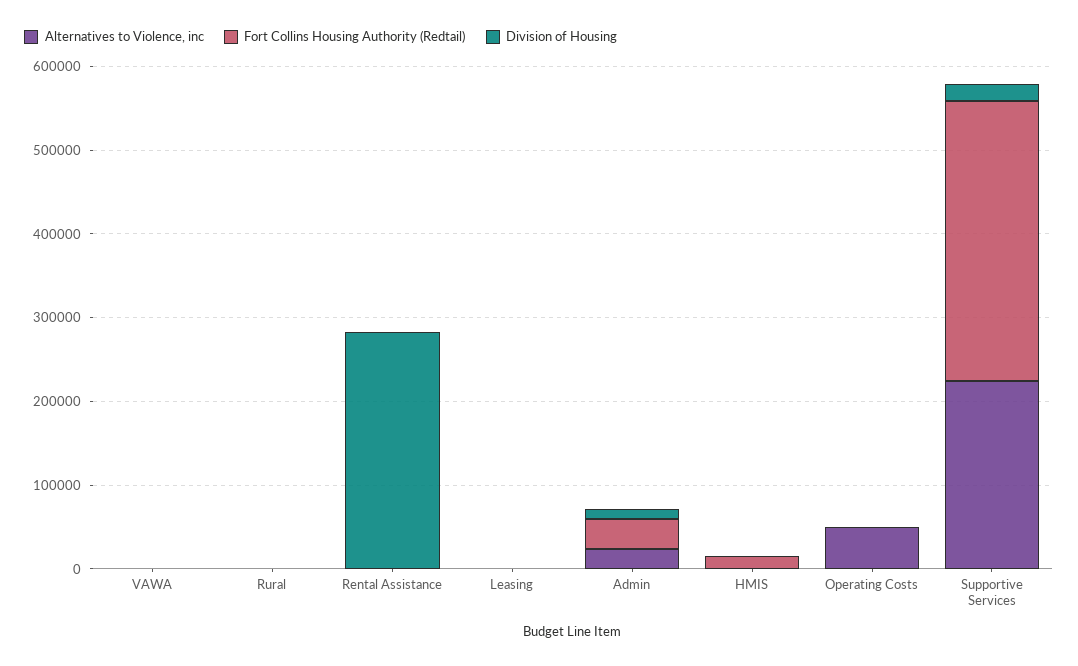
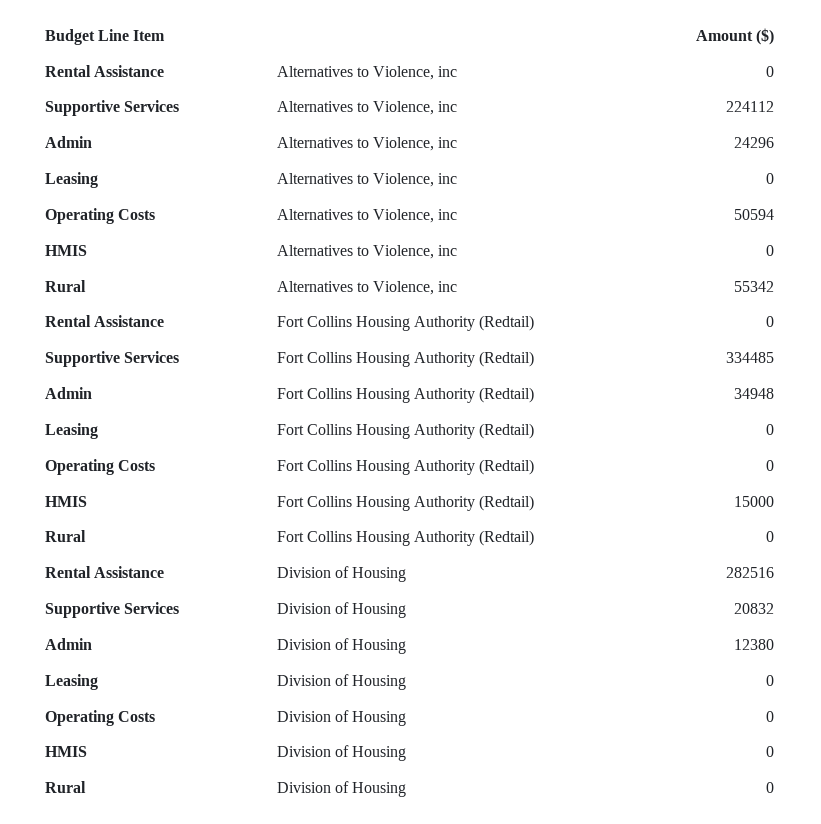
  {
    "Alternatives to Violence, inc": {
-     "VAWA": 0,
-     "Rural": 0,
+     "Rural": 55342,
      "Rental Assistance": 0,
      "Leasing": 0,
      "Admin": 24296,
      "HMIS": 0,
      "Operating Costs": 50594,
      "Supportive Services": 224112
    },
    "Fort Collins Housing Authority (Redtail)": {
-     "VAWA": 0,
      "Rural": 0,
      "Rental Assistance": 0,
      "Leasing": 0,
      "Admin": 34948,
      "HMIS": 15000,
      "Operating Costs": 0,
      "Supportive Services": 334485
    },
    "Division of Housing": {
-     "VAWA": 0,
      "Rural": 0,
      "Rental Assistance": 282516,
      "Leasing": 0,
      "Admin": 12380,
      "HMIS": 0,
      "Operating Costs": 0,
      "Supportive Services": 20832
    }
  }

